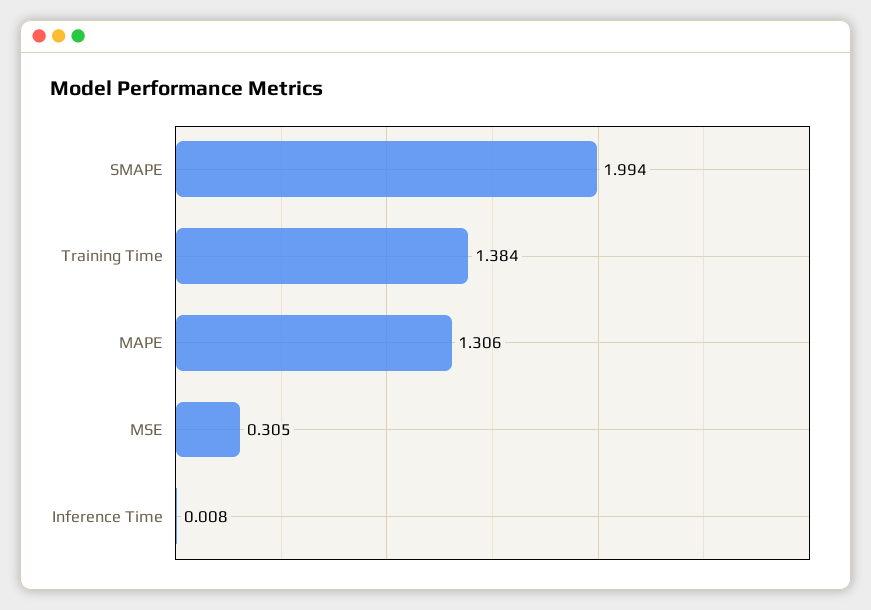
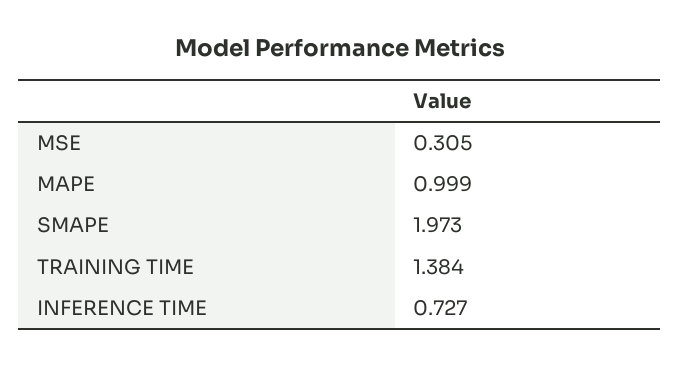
  {
-   "SMAPE": 1.994,
+   "SMAPE": 1.973,
    "Training Time": 1.384,
-   "MAPE": 1.306,
+   "MAPE": 0.999,
    "MSE": 0.305,
-   "Inference Time": 0.008
+   "Inference Time": 0.727
  }

